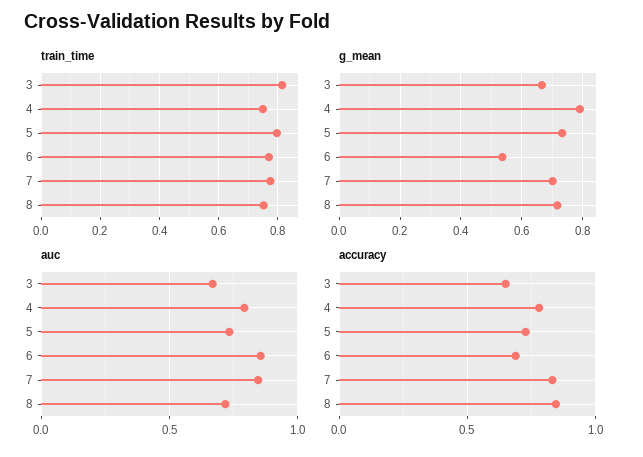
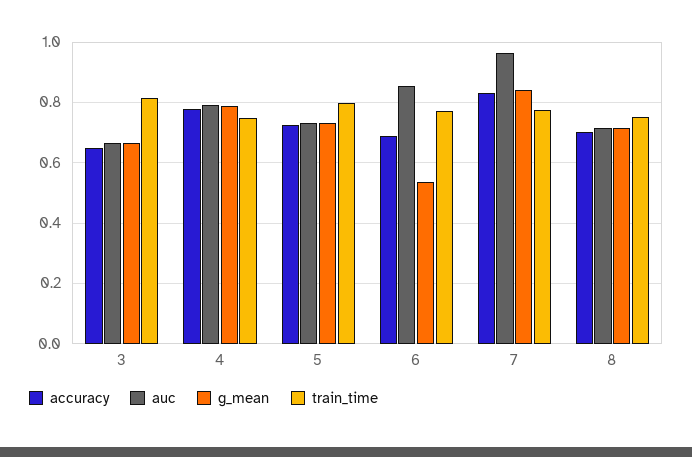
  {
    "train_time": {
      "3": 0.82,
      "4": 0.76,
      "5": 0.8,
      "6": 0.78,
      "7": 0.78,
      "8": 0.76
    },
    "g_mean": {
      "3": 0.66,
      "4": 0.8,
      "5": 0.74,
      "6": 0.54,
-     "7": 0.7,
+     "7": 0.84,
      "8": 0.72
    },
    "auc": {
      "3": 0.66,
      "4": 0.8,
      "5": 0.74,
      "6": 0.86,
-     "7": 0.85,
+     "7": 0.96,
      "8": 0.72
    },
    "accuracy": {
      "3": 0.64,
      "4": 0.78,
      "5": 0.72,
      "6": 0.68,
      "7": 0.84,
-     "8": 0.85
+     "8": 0.7
    }
  }

